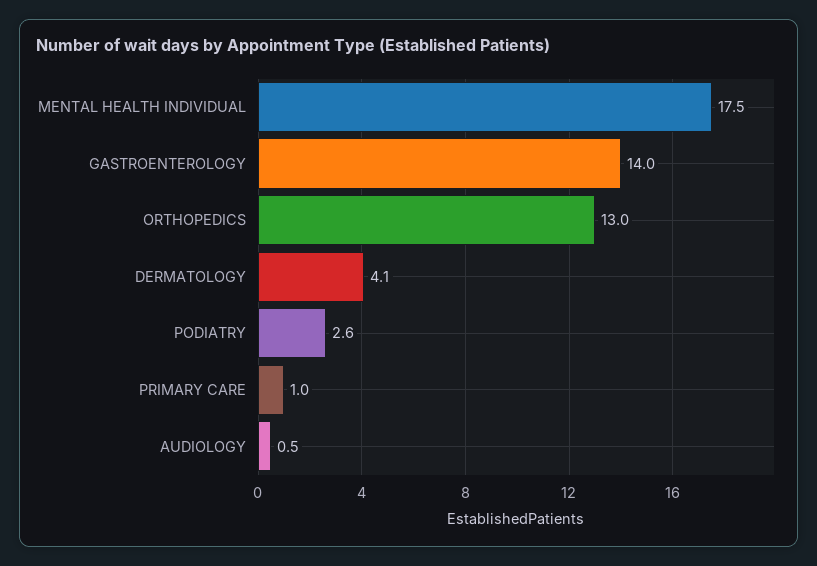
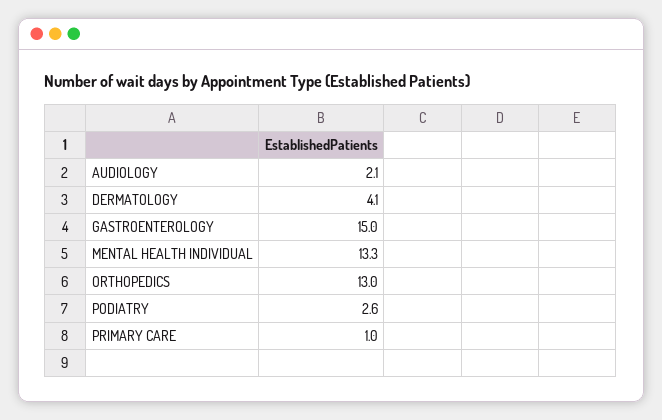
  {
-   "MENTAL HEALTH INDIVIDUAL": 17.5,
+   "MENTAL HEALTH INDIVIDUAL": 13.3,
-   "GASTROENTEROLOGY": 14,
+   "GASTROENTEROLOGY": 15,
    "ORTHOPEDICS": 13,
    "DERMATOLOGY": 4.1,
    "PODIATRY": 2.6,
    "PRIMARY CARE": 1,
-   "AUDIOLOGY": 0.5
+   "AUDIOLOGY": 2.1
  }

